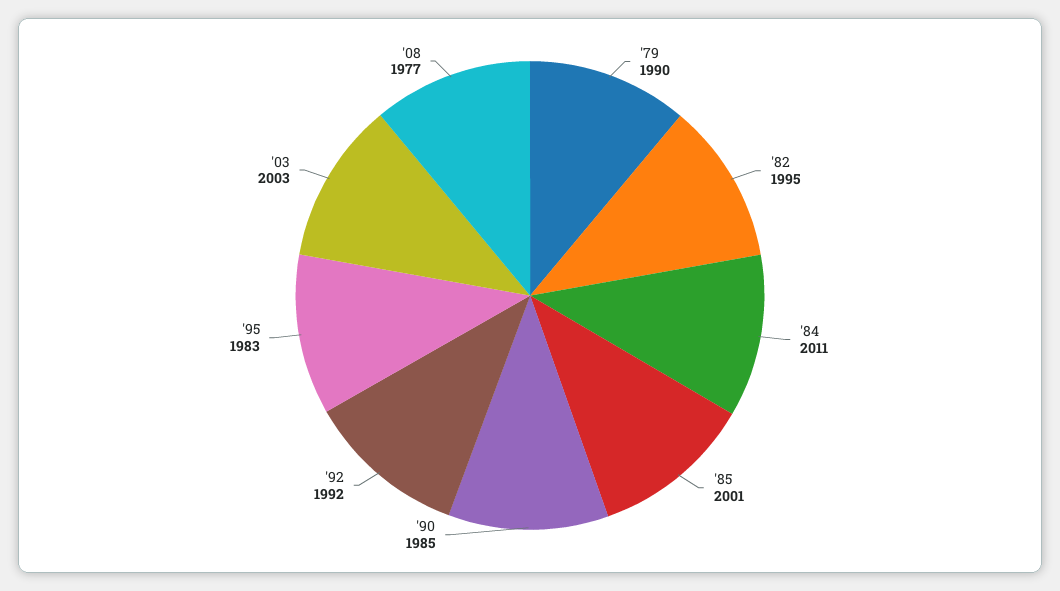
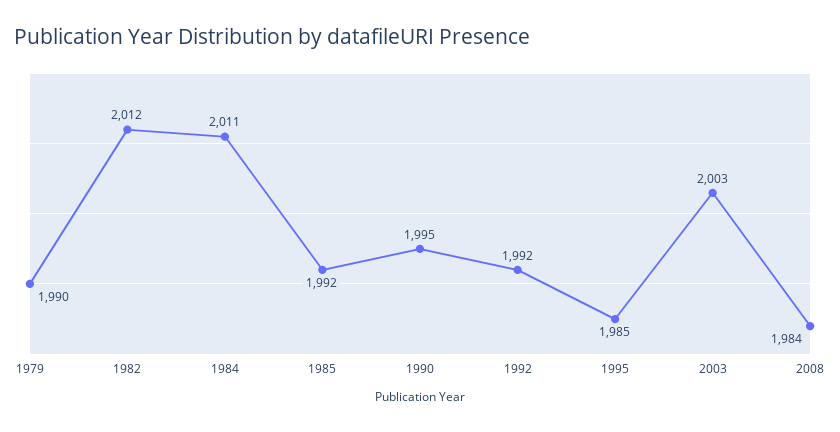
  {
    "'79": 1990,
-   "'82": 1995,
+   "'82": 2012,
    "'84": 2011,
-   "'85": 2001,
+   "'85": 1992,
-   "'90": 1985,
+   "'90": 1995,
    "'92": 1992,
-   "'95": 1983,
+   "'95": 1985,
    "'03": 2003,
-   "'08": 1977
+   "'08": 1984
  }

